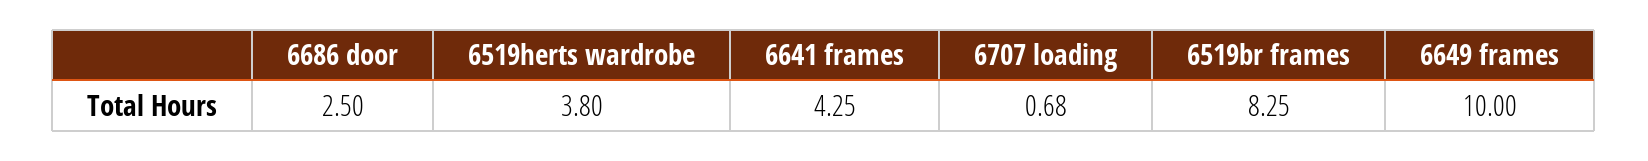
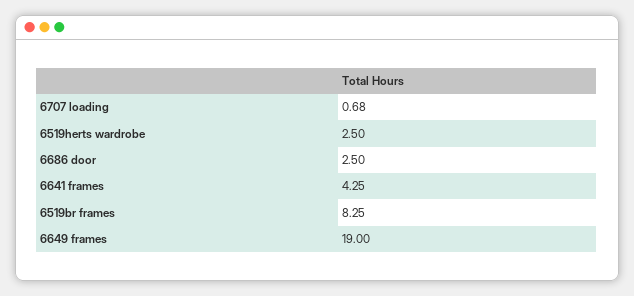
  {
    "6686 door": 2.5,
-   "6519herts wardrobe": 3.8,
+   "6519herts wardrobe": 2.5,
    "6641 frames": 4.25,
    "6707 loading": 0.68,
    "6519br frames": 8.25,
-   "6649 frames": 10
+   "6649 frames": 19
  }

